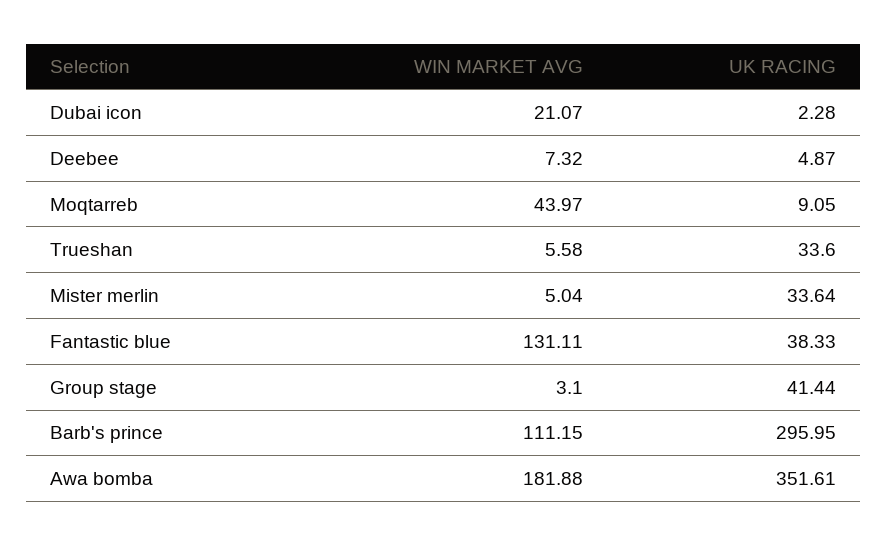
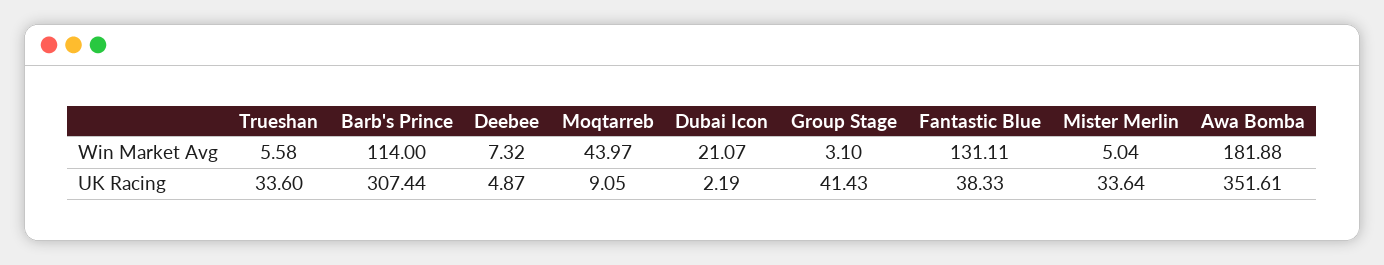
  {
    "WIN MARKET AVG": {
      "Dubai icon": 21.07,
      "Deebee": 7.32,
      "Moqtarreb": 43.97,
      "Trueshan": 5.58,
      "Mister merlin": 5.04,
      "Fantastic blue": 131.11,
      "Group stage": 3.1,
-     "Barb's prince": 111.15,
+     "Barb's prince": 114,
      "Awa bomba": 181.88
    },
    "UK RACING": {
-     "Dubai icon": 2.28,
+     "Dubai icon": 2.19,
      "Deebee": 4.87,
      "Moqtarreb": 9.05,
      "Trueshan": 33.6,
      "Mister merlin": 33.64,
      "Fantastic blue": 38.33,
-     "Group stage": 41.44,
+     "Group stage": 41.43,
-     "Barb's prince": 295.95,
+     "Barb's prince": 307.44,
      "Awa bomba": 351.61
    }
  }

